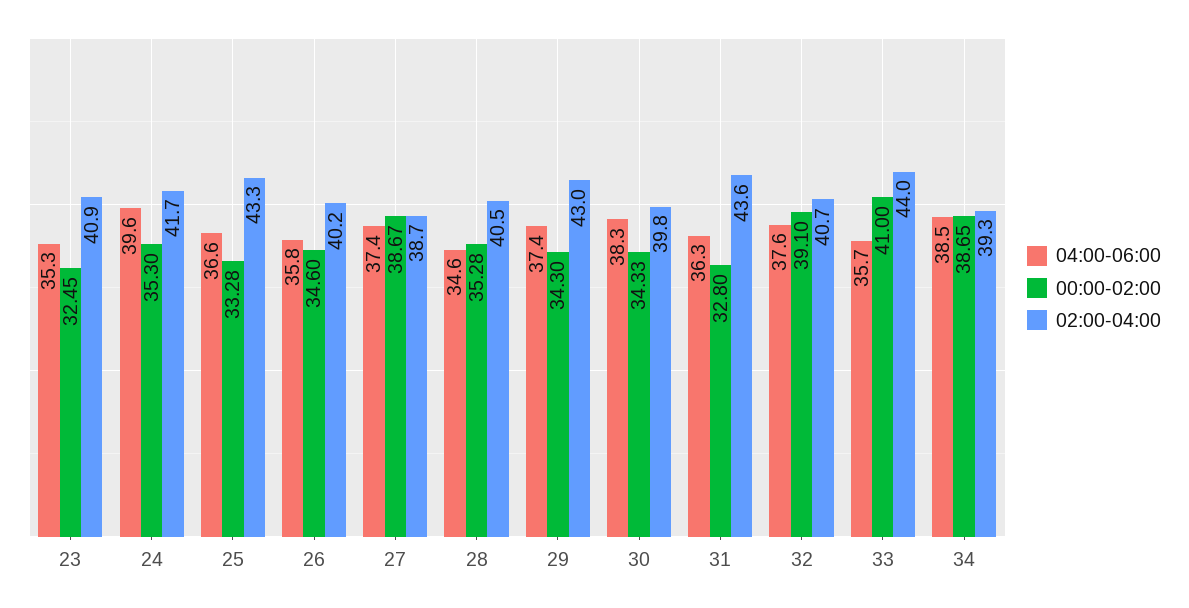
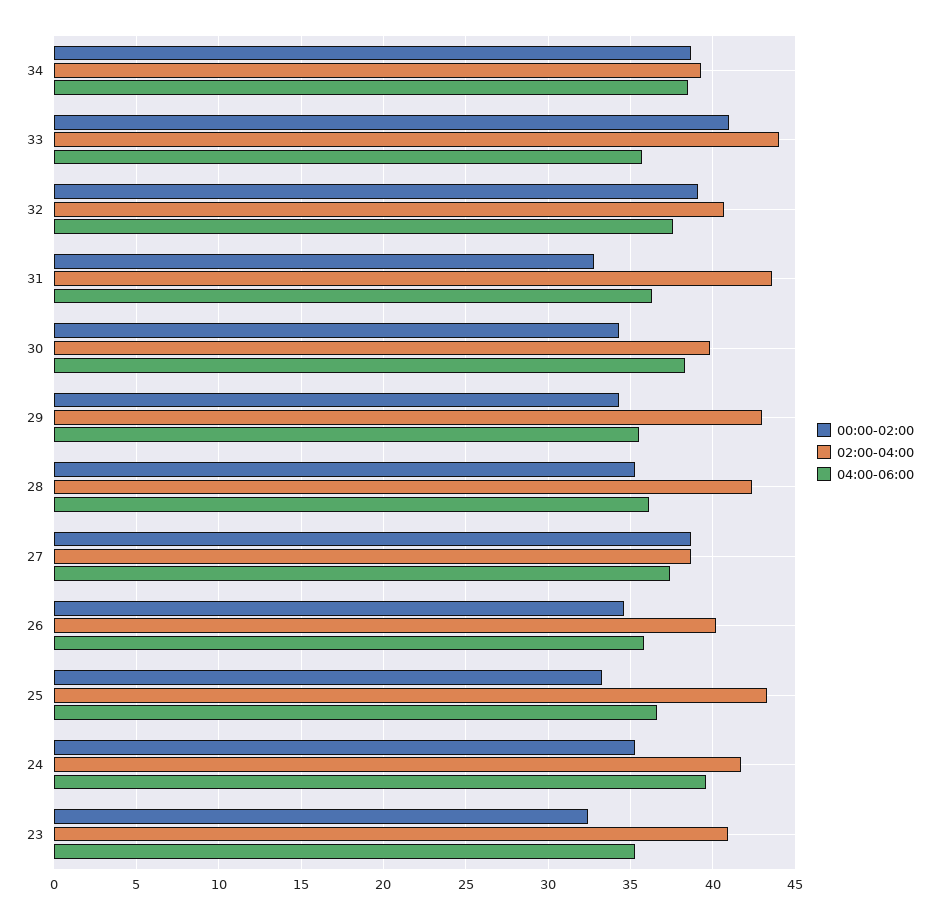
  {
    "04:00-06:00": {
      "23": 35.3,
      "24": 39.6,
      "25": 36.6,
      "26": 35.8,
      "27": 37.4,
-     "28": 34.6,
+     "28": 36,
-     "29": 37.4,
+     "29": 35.5,
      "30": 38.3,
      "31": 36.3,
      "32": 37.6,
      "33": 35.7,
      "34": 38.5
    },
    "00:00-02:00": {
      "23": 32.45,
      "24": 35.3,
      "25": 33.28,
      "26": 34.6,
      "27": 38.67,
      "28": 35.28,
      "29": 34.3,
      "30": 34.33,
      "31": 32.8,
      "32": 39.1,
      "33": 41,
      "34": 38.65
    },
    "02:00-04:00": {
      "23": 40.9,
      "24": 41.7,
      "25": 43.3,
      "26": 40.2,
      "27": 38.7,
-     "28": 40.5,
+     "28": 42.5,
      "29": 43,
      "30": 39.8,
      "31": 43.6,
      "32": 40.7,
      "33": 44,
      "34": 39.3
    }
  }

